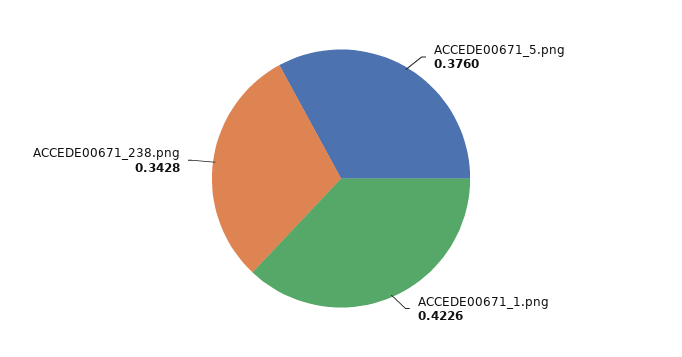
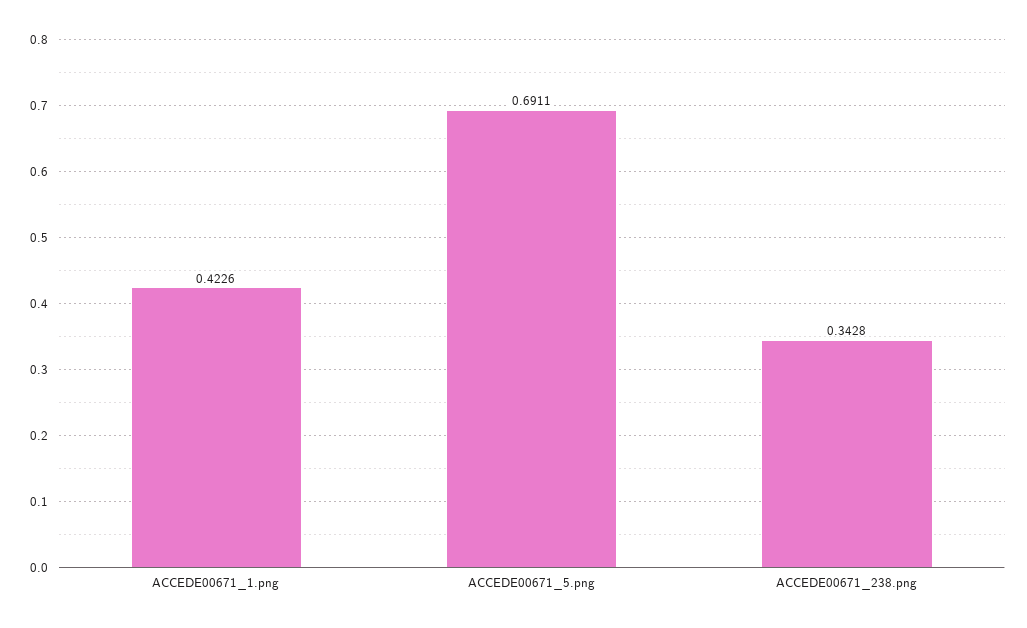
  {
-   "ACCEDE00671_5.png": 0.376,
+   "ACCEDE00671_5.png": 0.6911,
    "ACCEDE00671_1.png": 0.4226,
    "ACCEDE00671_238.png": 0.3428
  }

